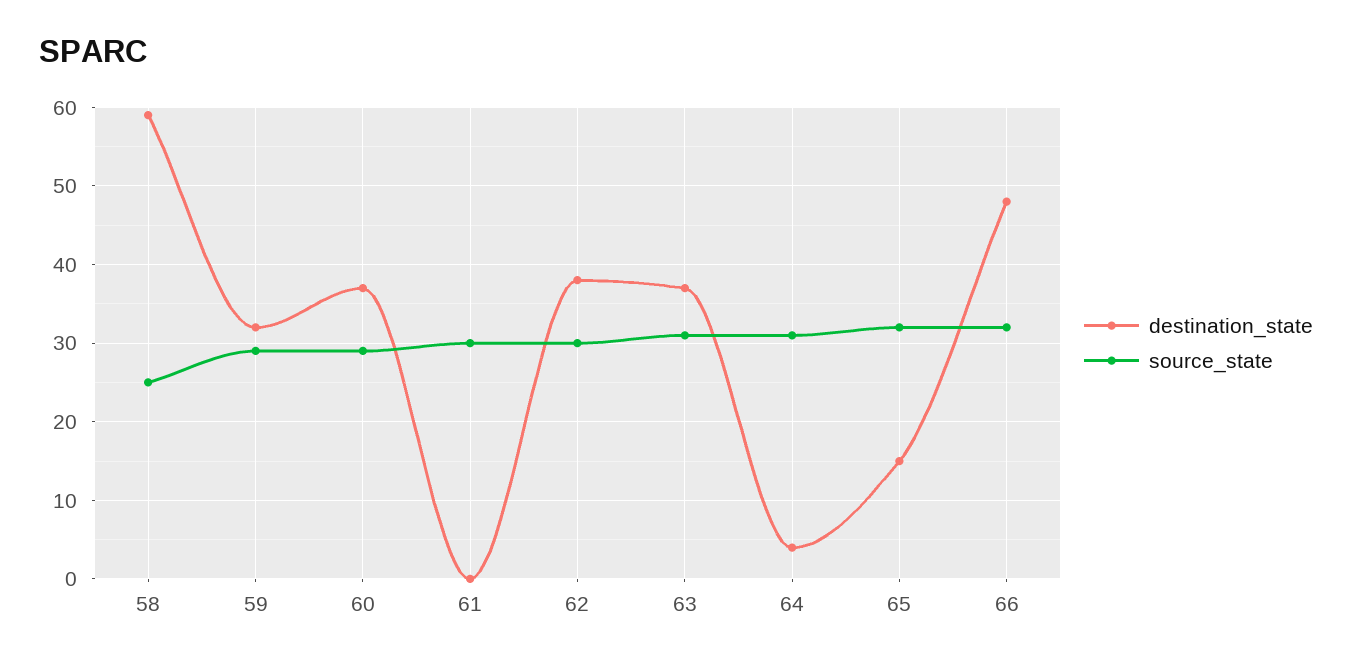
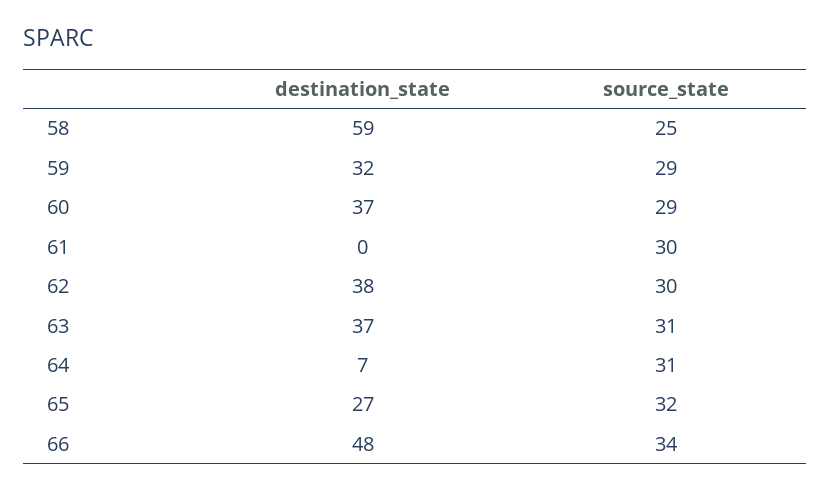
  {
    "destination_state": {
      "58": 59,
      "59": 32,
      "60": 37,
      "61": 0,
      "62": 38,
      "63": 37,
-     "64": 4,
+     "64": 7,
-     "65": 15,
+     "65": 27,
      "66": 48
    },
    "source_state": {
      "58": 25,
      "59": 29,
      "60": 29,
      "61": 30,
      "62": 30,
      "63": 31,
      "64": 31,
      "65": 32,
-     "66": 32
+     "66": 34
    }
  }

